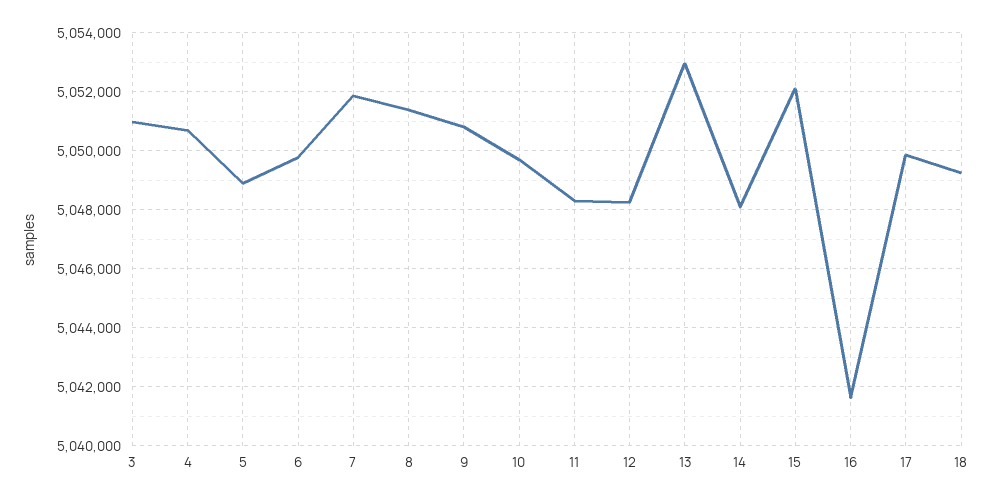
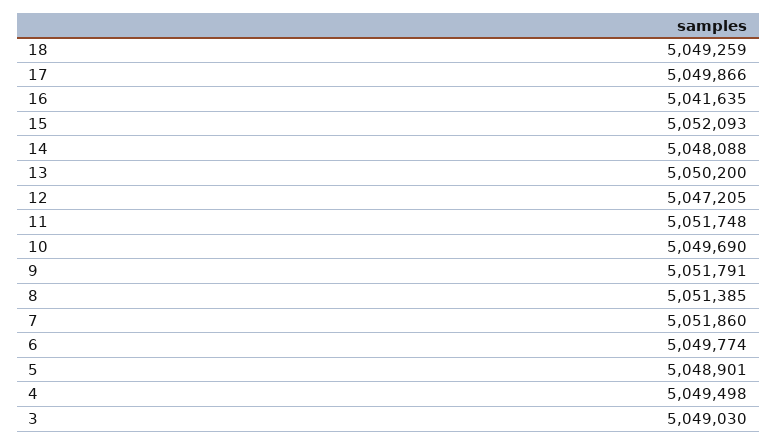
  {
-   "3": 5051000,
+   "3": 5049030,
-   "4": 5050750,
+   "4": 5049498,
    "5": 5048901,
    "6": 5049774,
    "7": 5051860,
    "8": 5051385,
-   "9": 5050750,
+   "9": 5051791,
    "10": 5049690,
-   "11": 5048250,
+   "11": 5051748,
-   "12": 5048250,
+   "12": 5047205,
-   "13": 5053000,
+   "13": 5050200,
    "14": 5048088,
    "15": 5052093,
    "16": 5041635,
    "17": 5049866,
    "18": 5049259
  }

